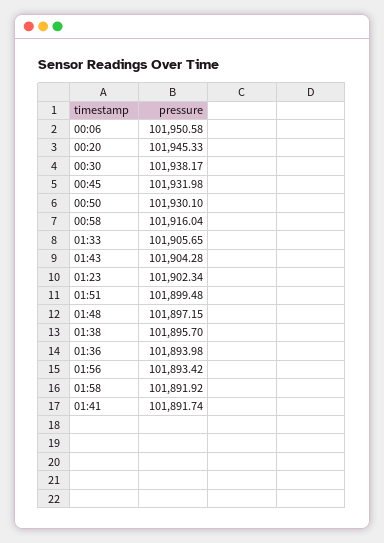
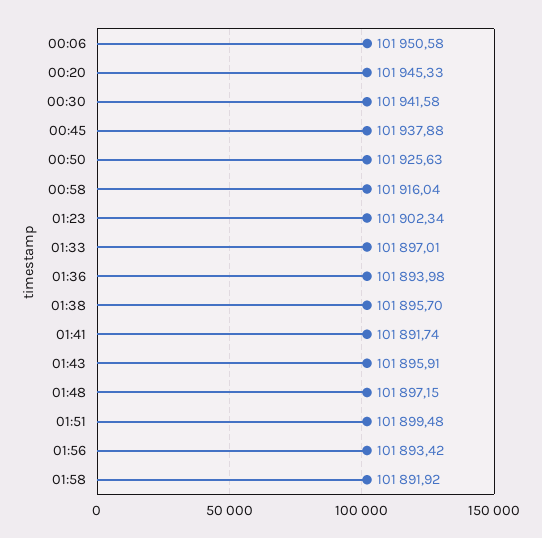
  {
    "00:06": 101950.58,
    "00:20": 101945.33,
-   "00:30": 101938.17,
+   "00:30": 101941.58,
-   "00:45": 101931.98,
+   "00:45": 101937.88,
-   "00:50": 101930.1,
+   "00:50": 101925.63,
    "00:58": 101916.04,
-   "01:33": 101905.65,
+   "01:33": 101897.01,
-   "01:43": 101904.28,
+   "01:43": 101895.91,
    "01:23": 101902.34,
    "01:51": 101899.48,
    "01:48": 101897.15,
    "01:38": 101895.7,
    "01:36": 101893.98,
    "01:56": 101893.42,
    "01:58": 101891.92,
    "01:41": 101891.74
  }

